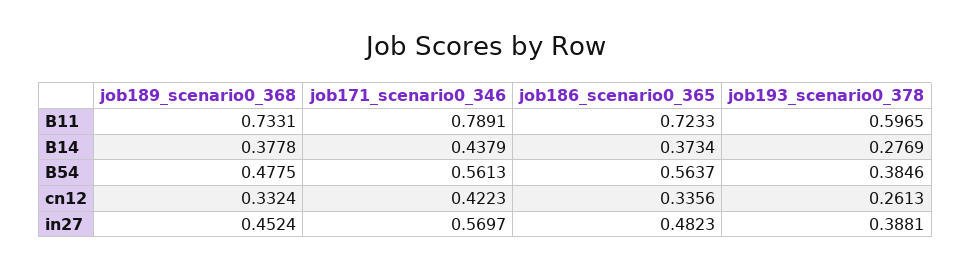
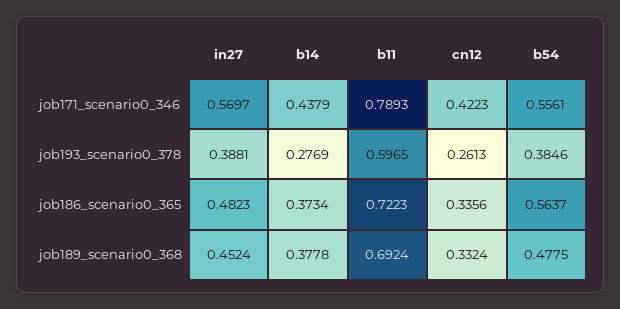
  {
    "job189_scenario0_368": {
-     "B11": 0.7331,
+     "B11": 0.6924,
      "B14": 0.3778,
      "B54": 0.4775,
      "cn12": 0.3324,
      "in27": 0.4524
    },
    "job171_scenario0_346": {
-     "B11": 0.7891,
+     "B11": 0.7893,
      "B14": 0.4379,
-     "B54": 0.5613,
+     "B54": 0.5561,
      "cn12": 0.4223,
      "in27": 0.5697
    },
    "job186_scenario0_365": {
-     "B11": 0.7233,
+     "B11": 0.7223,
      "B14": 0.3734,
      "B54": 0.5637,
      "cn12": 0.3356,
      "in27": 0.4823
    },
    "job193_scenario0_378": {
      "B11": 0.5965,
      "B14": 0.2769,
      "B54": 0.3846,
      "cn12": 0.2613,
      "in27": 0.3881
    }
  }

